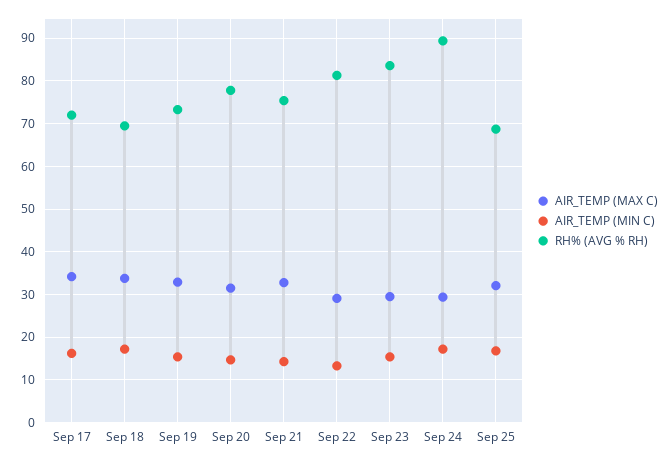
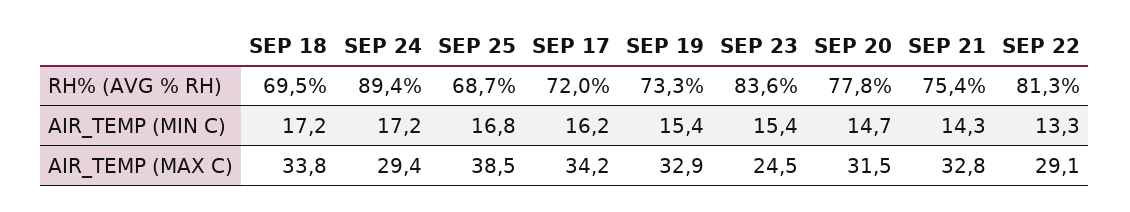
  {
    "AIR_TEMP (MAX C)": {
      "Sep 17": 34.2,
      "Sep 18": 33.8,
      "Sep 19": 32.9,
      "Sep 20": 31.5,
      "Sep 21": 32.8,
      "Sep 22": 29.1,
-     "Sep 23": 30,
+     "Sep 23": 24.5,
      "Sep 24": 29.4,
-     "Sep 25": 32
+     "Sep 25": 38.5
    },
    "AIR_TEMP (MIN C)": {
      "Sep 17": 16.2,
      "Sep 18": 17.2,
      "Sep 19": 15.4,
      "Sep 20": 14.7,
      "Sep 21": 14.3,
      "Sep 22": 13.3,
      "Sep 23": 15.4,
      "Sep 24": 17.2,
      "Sep 25": 16.8
    },
    "RH% (AVG % RH)": {
      "Sep 17": 72,
      "Sep 18": 69.5,
      "Sep 19": 73.3,
      "Sep 20": 77.8,
      "Sep 21": 75.4,
      "Sep 22": 81.3,
      "Sep 23": 83.6,
      "Sep 24": 89.4,
      "Sep 25": 68.7
    }
  }

